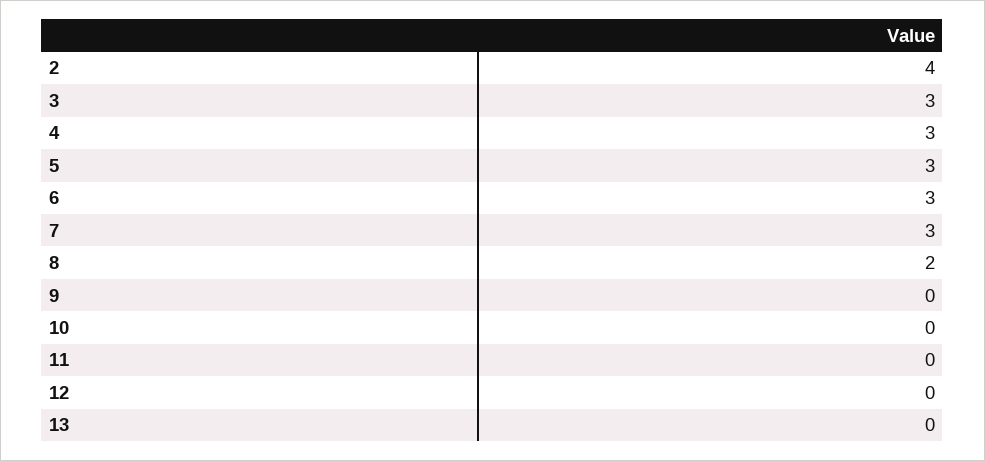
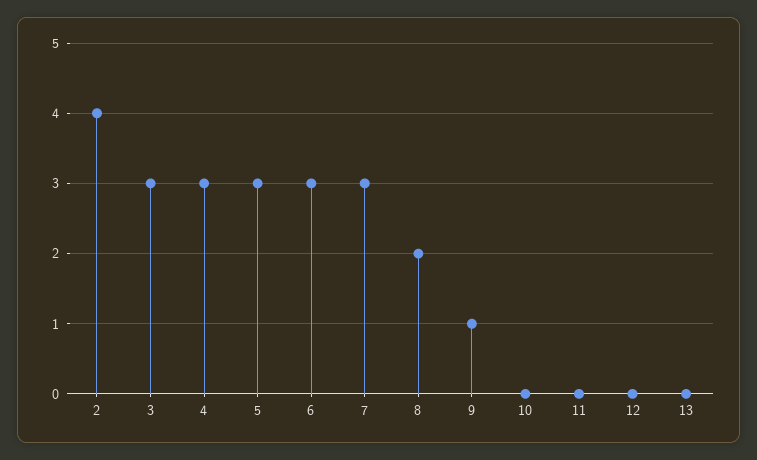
  {
    "2": 4,
    "3": 3,
    "4": 3,
    "5": 3,
    "6": 3,
    "7": 3,
    "8": 2,
-   "9": 0,
+   "9": 1,
    "10": 0,
    "11": 0,
    "12": 0,
    "13": 0
  }

